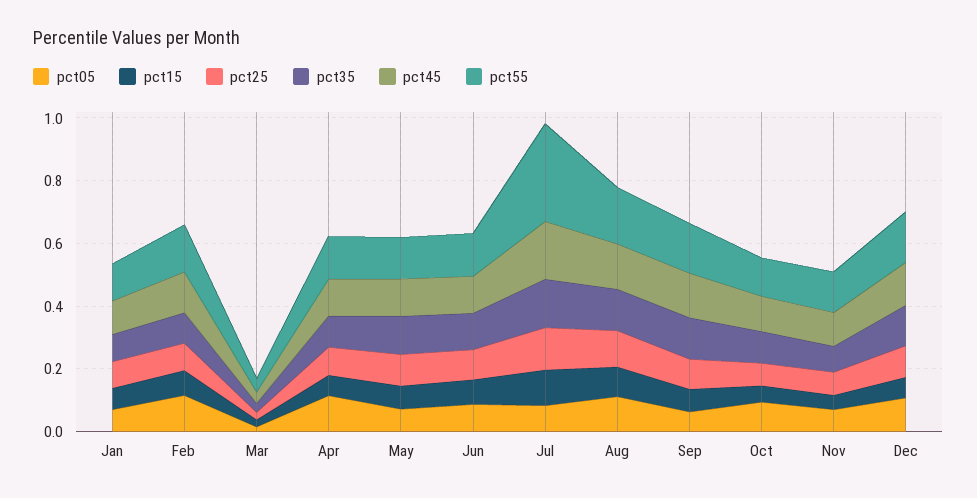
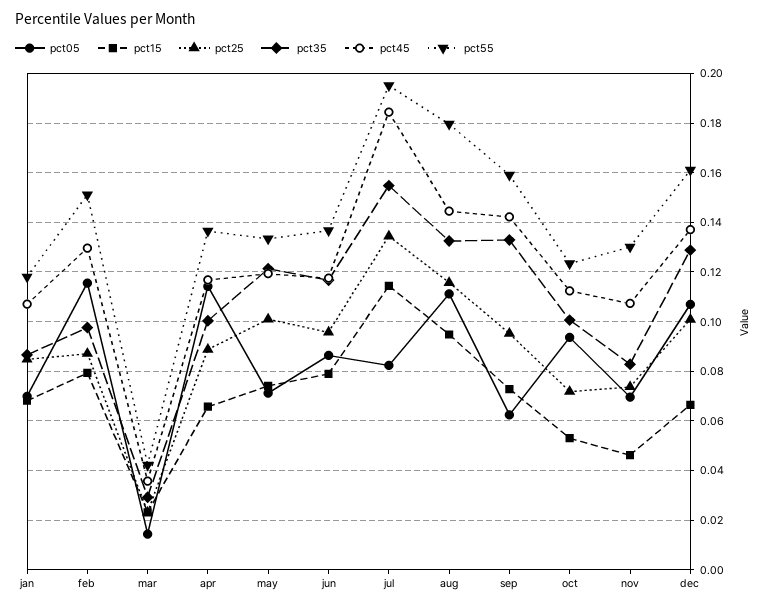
  {
    "pct05": {
      "Jan": 0.07,
      "Feb": 0.115,
      "Mar": 0.015,
      "Apr": 0.115,
      "May": 0.07,
      "Jun": 0.0875,
      "Jul": 0.0825,
      "Aug": 0.11,
      "Sep": 0.0625,
      "Oct": 0.0925,
      "Nov": 0.07,
      "Dec": 0.1075
    },
    "pct15": {
      "Jan": 0.0675,
      "Feb": 0.08,
      "Mar": 0.0225,
      "Apr": 0.065,
      "May": 0.075,
      "Jun": 0.08,
      "Jul": 0.115,
      "Aug": 0.095,
      "Sep": 0.0725,
      "Oct": 0.0525,
      "Nov": 0.045,
      "Dec": 0.0675
    },
    "pct25": {
      "Jan": 0.085,
      "Feb": 0.0875,
      "Mar": 0.0225,
      "Apr": 0.09,
      "May": 0.1,
      "Jun": 0.095,
      "Jul": 0.135,
      "Aug": 0.115,
      "Sep": 0.095,
      "Oct": 0.0725,
      "Nov": 0.0725,
      "Dec": 0.1
    },
    "pct35": {
      "Jan": 0.0875,
      "Feb": 0.0975,
      "Mar": 0.03,
      "Apr": 0.1,
      "May": 0.1225,
      "Jun": 0.1175,
      "Jul": 0.155,
      "Aug": 0.1325,
      "Sep": 0.1325,
      "Oct": 0.1,
      "Nov": 0.0825,
      "Dec": 0.13
    },
    "pct45": {
      "Jan": 0.1075,
      "Feb": 0.13,
      "Mar": 0.035,
      "Apr": 0.1175,
      "May": 0.12,
      "Jun": 0.1175,
      "Jul": 0.185,
      "Aug": 0.145,
      "Sep": 0.1425,
      "Oct": 0.1125,
      "Nov": 0.1075,
      "Dec": 0.1375
    },
    "pct55": {
      "Jan": 0.1175,
      "Feb": 0.15,
      "Mar": 0.0425,
      "Apr": 0.1375,
      "May": 0.1325,
      "Jun": 0.1375,
-     "Jul": 0.3,
+     "Jul": 0.195,
      "Aug": 0.18,
      "Sep": 0.16,
      "Oct": 0.1225,
      "Nov": 0.13,
      "Dec": 0.16
    }
  }

